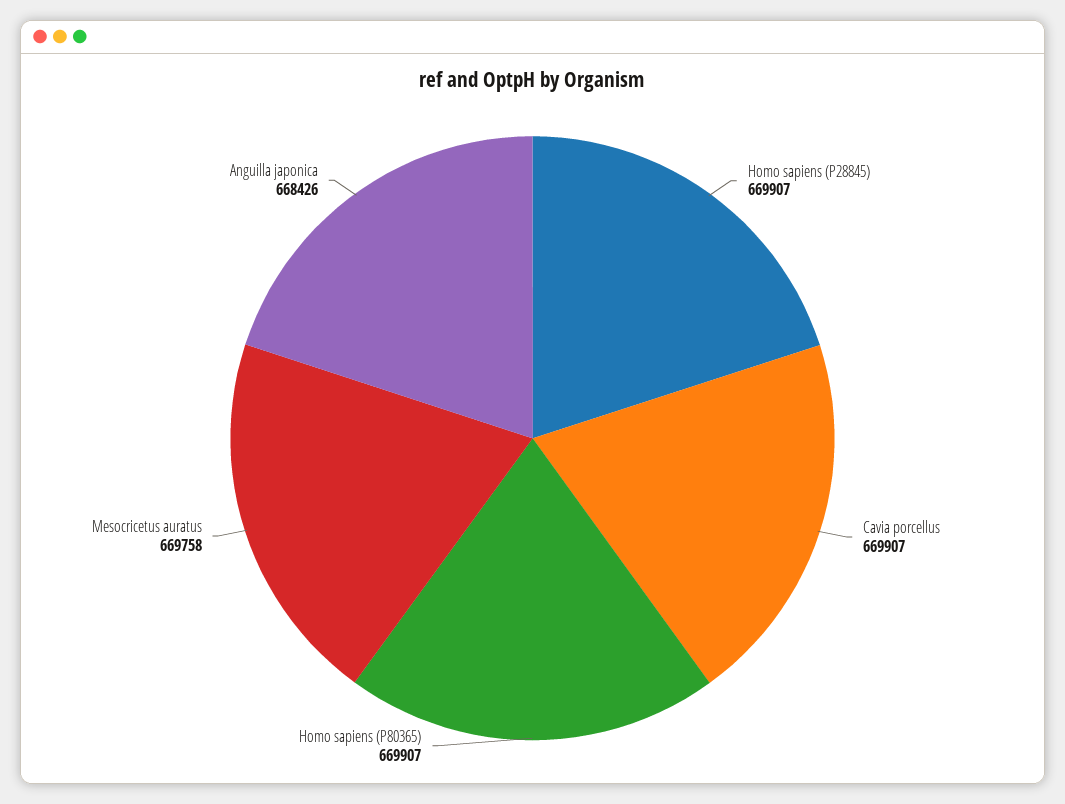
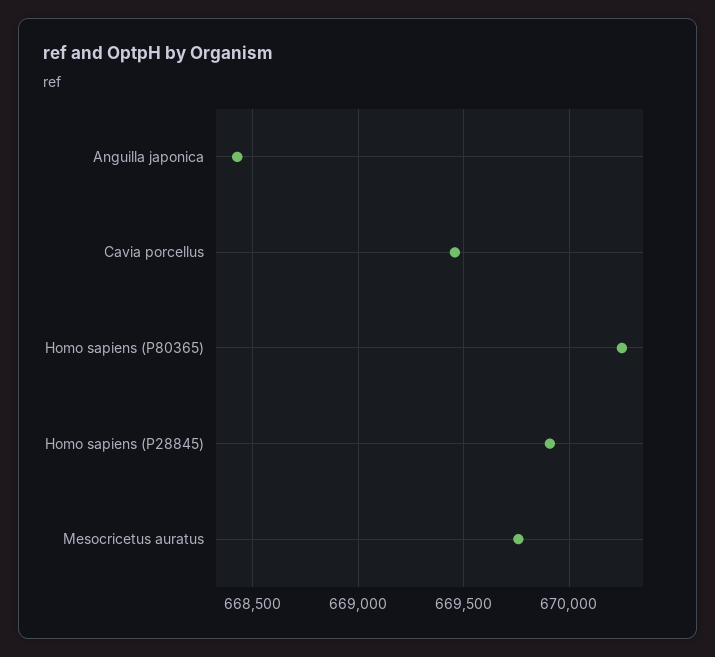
  {
    "Homo sapiens (P28845)": 669907,
-   "Cavia porcellus": 669907,
+   "Cavia porcellus": 669450,
-   "Homo sapiens (P80365)": 669907,
+   "Homo sapiens (P80365)": 670250,
    "Mesocricetus auratus": 669758,
    "Anguilla japonica": 668426
  }

